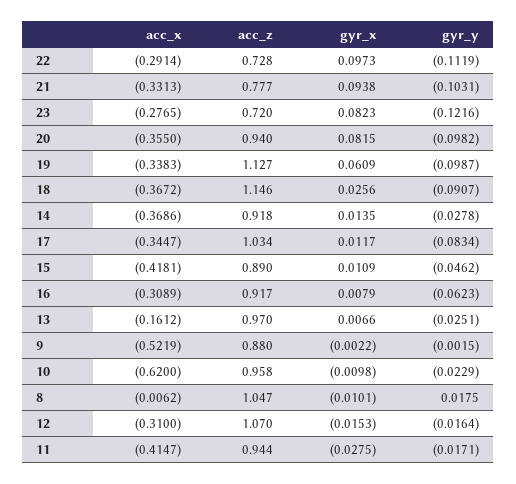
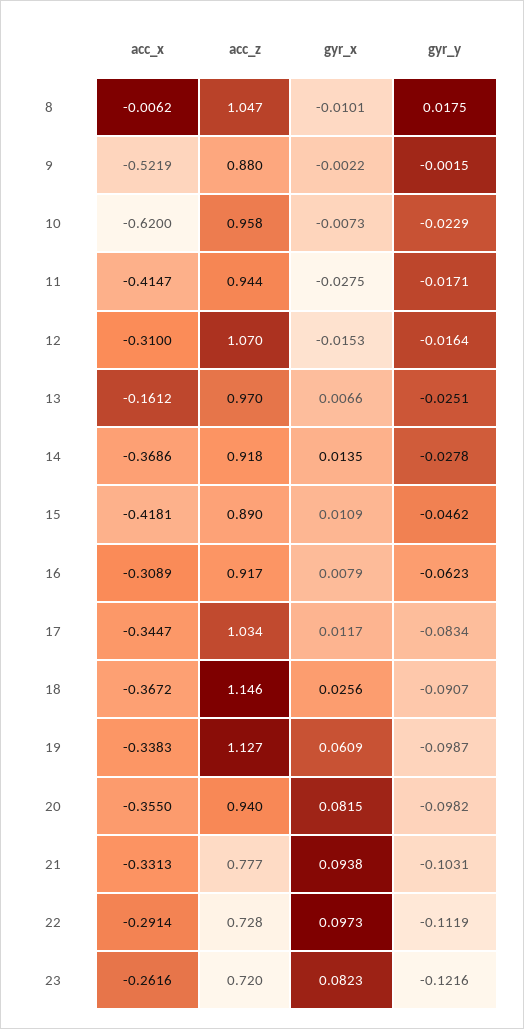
  {
    "acc_x": {
      "22": -0.2914,
      "21": -0.3313,
-     "23": -0.2765,
+     "23": -0.2616,
      "20": -0.355,
      "19": -0.3383,
      "18": -0.3672,
      "14": -0.3686,
      "17": -0.3447,
      "15": -0.4181,
      "16": -0.3089,
      "13": -0.1612,
      "9": -0.5219,
      "10": -0.62,
      "8": -0.0062,
      "12": -0.31,
      "11": -0.4147
    },
    "acc_z": {
      "22": 0.728,
      "21": 0.777,
      "23": 0.72,
      "20": 0.94,
      "19": 1.127,
      "18": 1.146,
      "14": 0.918,
      "17": 1.034,
      "15": 0.89,
      "16": 0.917,
      "13": 0.97,
      "9": 0.88,
      "10": 0.958,
      "8": 1.047,
      "12": 1.07,
      "11": 0.944
    },
    "gyr_x": {
      "22": 0.0973,
      "21": 0.0938,
      "23": 0.0823,
      "20": 0.0815,
      "19": 0.0609,
      "18": 0.0256,
      "14": 0.0135,
      "17": 0.0117,
      "15": 0.0109,
      "16": 0.0079,
      "13": 0.0066,
      "9": -0.0022,
-     "10": -0.0098,
+     "10": -0.0073,
      "8": -0.0101,
      "12": -0.0153,
      "11": -0.0275
    },
    "gyr_y": {
      "22": -0.1119,
      "21": -0.1031,
      "23": -0.1216,
      "20": -0.0982,
      "19": -0.0987,
      "18": -0.0907,
      "14": -0.0278,
      "17": -0.0834,
      "15": -0.0462,
      "16": -0.0623,
      "13": -0.0251,
      "9": -0.0015,
      "10": -0.0229,
      "8": 0.0175,
      "12": -0.0164,
      "11": -0.0171
    }
  }

